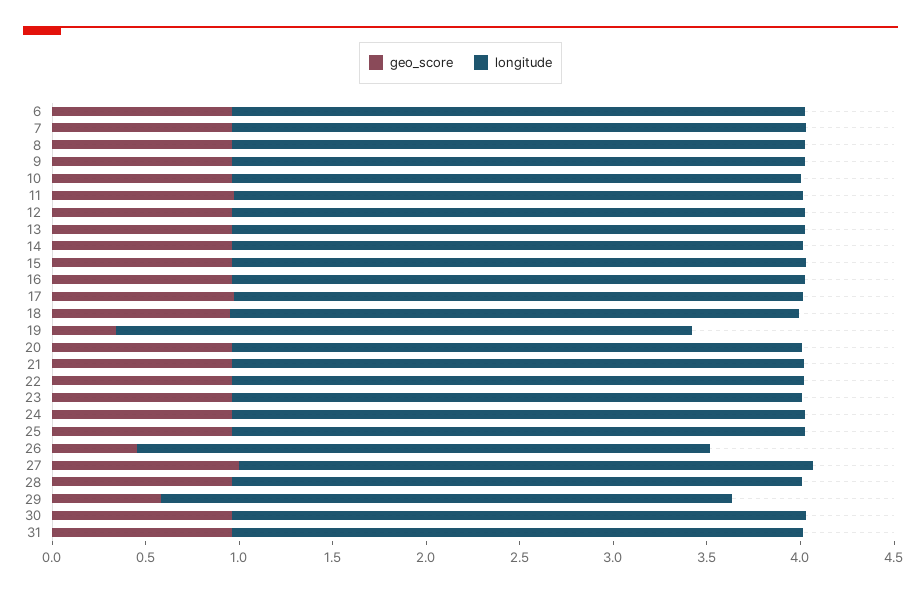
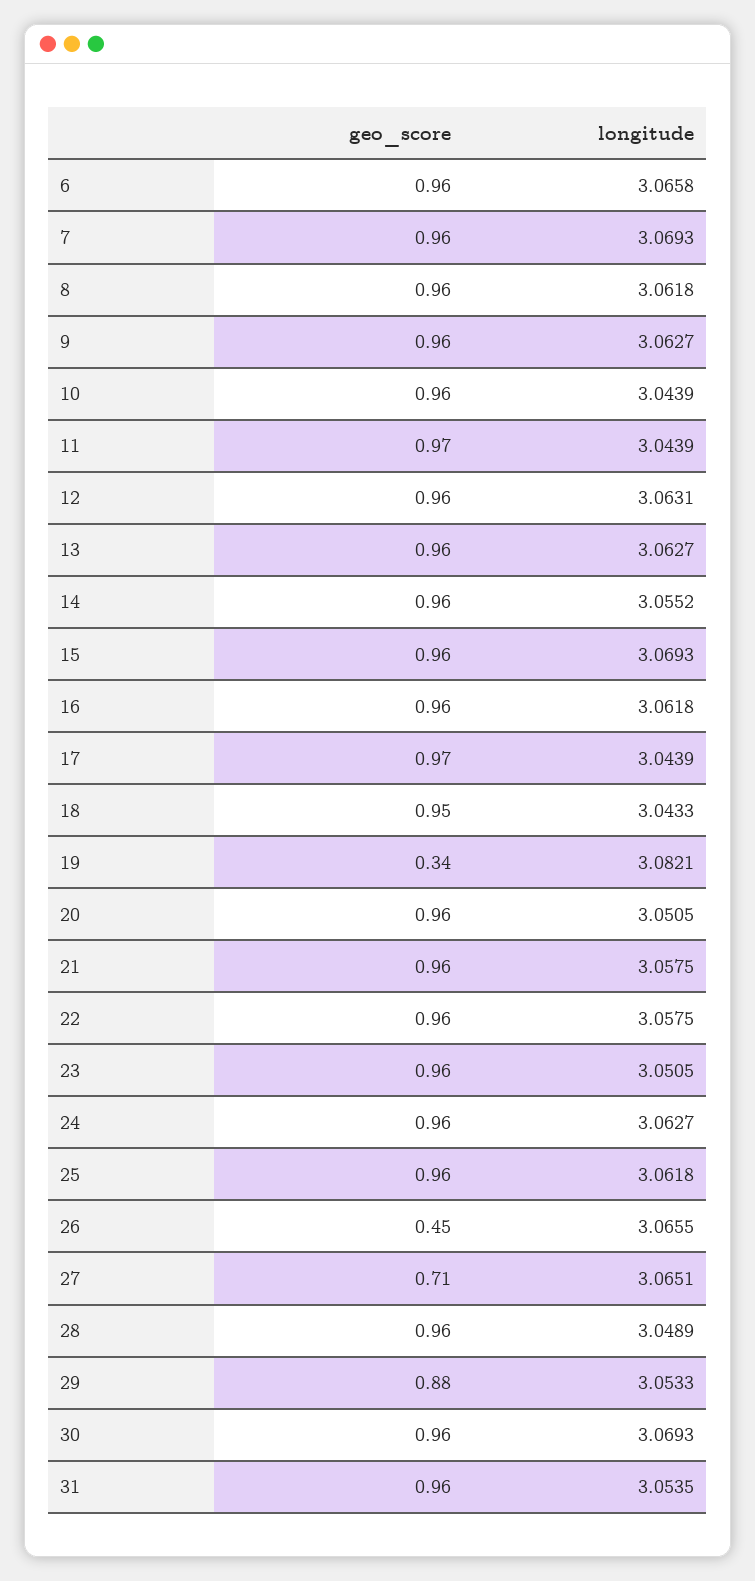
  {
    "geo_score": {
      "6": 0.96,
      "7": 0.96,
      "8": 0.96,
      "9": 0.96,
      "10": 0.96,
      "11": 0.97,
      "12": 0.96,
      "13": 0.96,
      "14": 0.96,
      "15": 0.96,
      "16": 0.96,
      "17": 0.97,
      "18": 0.95,
      "19": 0.34,
      "20": 0.96,
      "21": 0.96,
      "22": 0.96,
      "23": 0.96,
      "24": 0.96,
      "25": 0.96,
      "26": 0.45,
-     "27": 1,
+     "27": 0.71,
      "28": 0.96,
-     "29": 0.6,
+     "29": 0.88,
      "30": 0.96,
      "31": 0.96
    },
    "longitude": {
      "6": 3.0658,
      "7": 3.0693,
      "8": 3.0618,
      "9": 3.0627,
      "10": 3.0439,
      "11": 3.0439,
      "12": 3.0631,
      "13": 3.0627,
      "14": 3.0552,
      "15": 3.0693,
      "16": 3.0618,
      "17": 3.0439,
      "18": 3.0433,
      "19": 3.0821,
      "20": 3.0505,
      "21": 3.0575,
      "22": 3.0575,
      "23": 3.0505,
      "24": 3.0627,
      "25": 3.0618,
      "26": 3.0655,
      "27": 3.0651,
      "28": 3.0489,
      "29": 3.0533,
      "30": 3.0693,
      "31": 3.0535
    }
  }

